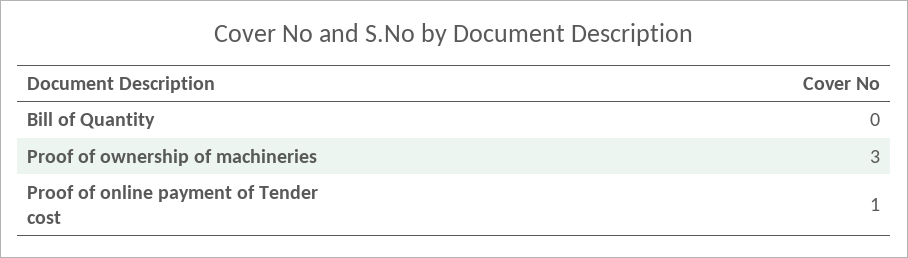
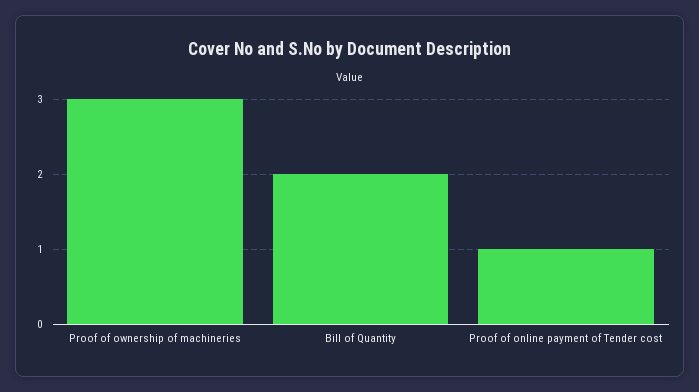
  {
-   "Bill of Quantity": 0,
+   "Bill of Quantity": 2,
    "Proof of ownership of machineries": 3,
    "Proof of online payment of Tender cost": 1
  }

